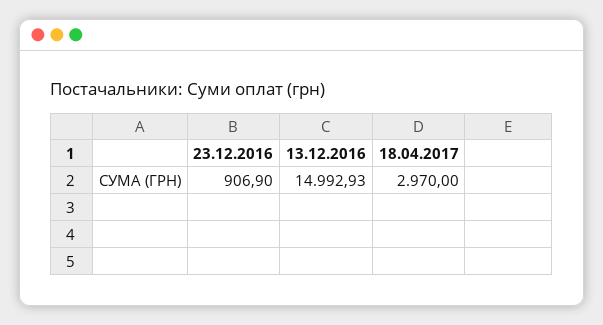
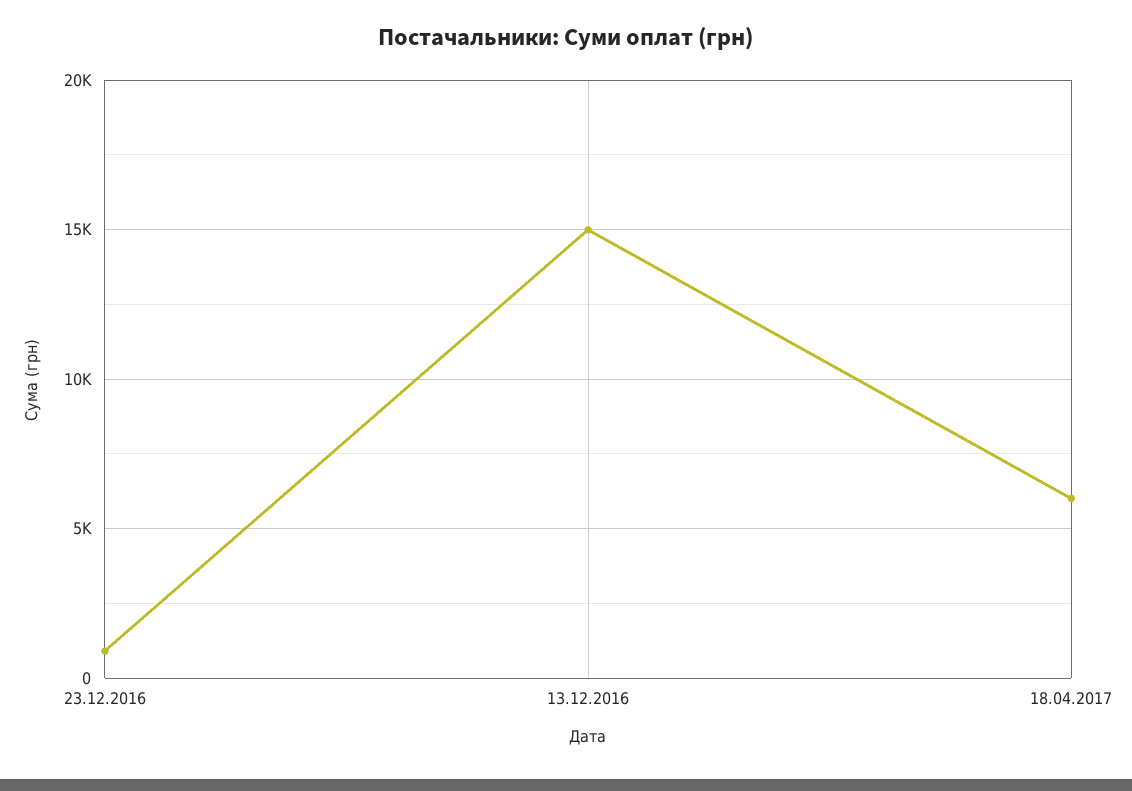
  {
    "23.12.2016": 906.9,
    "13.12.2016": 14992.93,
-   "18.04.2017": 2970
+   "18.04.2017": 6000
  }

